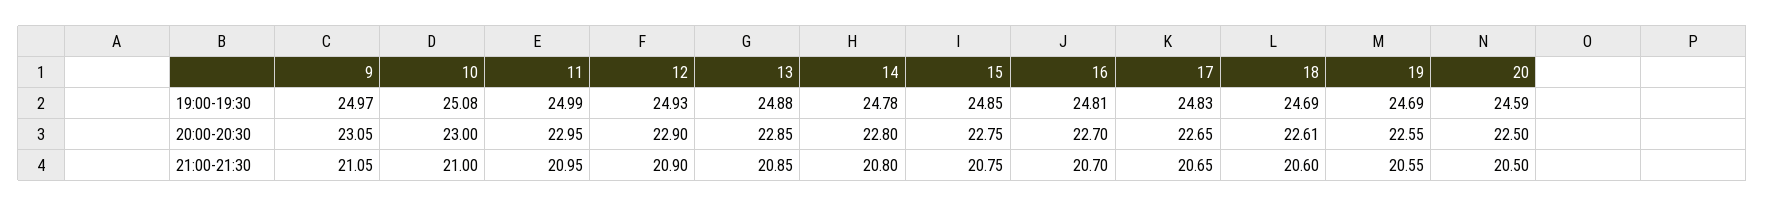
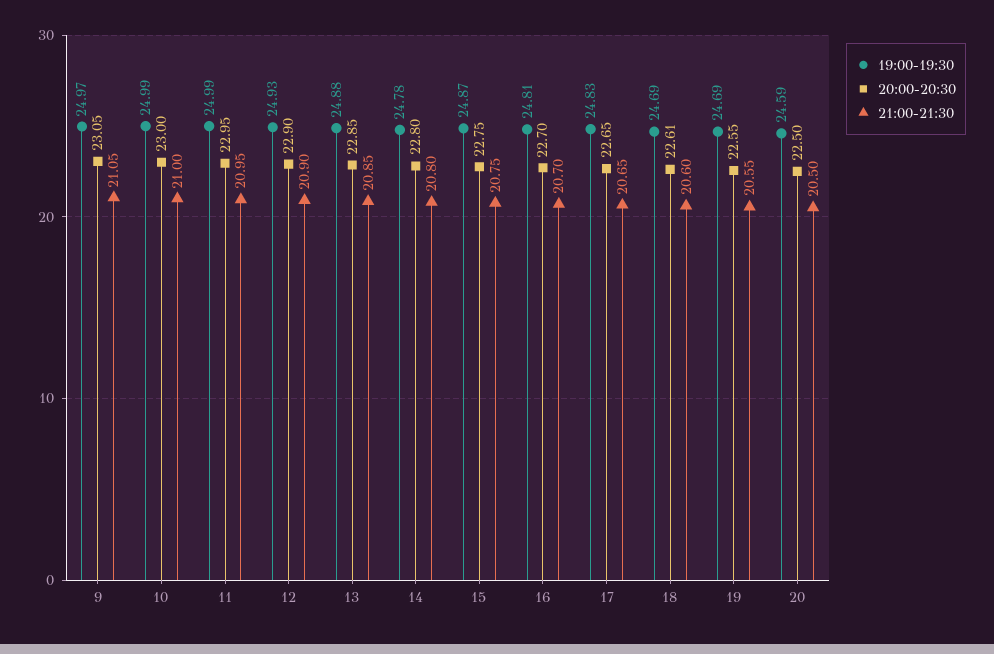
  {
    "19:00-19:30": {
      "9": 24.97,
-     "10": 25.08,
+     "10": 24.99,
      "11": 24.99,
      "12": 24.93,
      "13": 24.88,
      "14": 24.78,
-     "15": 24.85,
+     "15": 24.87,
      "16": 24.81,
      "17": 24.83,
      "18": 24.69,
      "19": 24.69,
      "20": 24.59
    },
    "20:00-20:30": {
      "9": 23.05,
      "10": 23,
      "11": 22.95,
      "12": 22.9,
      "13": 22.85,
      "14": 22.8,
      "15": 22.75,
      "16": 22.7,
      "17": 22.65,
      "18": 22.61,
      "19": 22.55,
      "20": 22.5
    },
    "21:00-21:30": {
      "9": 21.05,
      "10": 21,
      "11": 20.95,
      "12": 20.9,
      "13": 20.85,
      "14": 20.8,
      "15": 20.75,
      "16": 20.7,
      "17": 20.65,
      "18": 20.6,
      "19": 20.55,
      "20": 20.5
    }
  }

